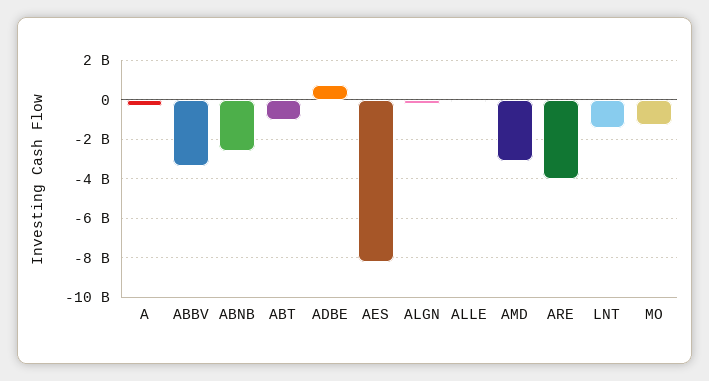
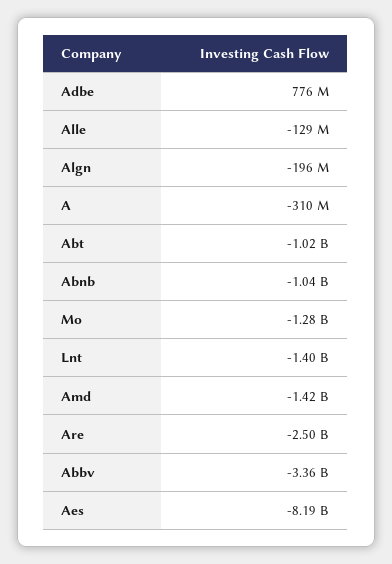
  {
    "A": -310000000,
    "ABBV": -3360000000,
-   "ABNB": -2500000000,
+   "ABNB": -1040000000,
    "ABT": -1020000000,
    "ADBE": 776000000,
    "AES": -8190000000,
    "ALGN": -196000000,
    "ALLE": -129000000,
-   "AMD": -3000000000,
+   "AMD": -1420000000,
-   "ARE": -4000000000,
+   "ARE": -2500000000,
    "LNT": -1400000000,
    "MO": -1280000000
  }

